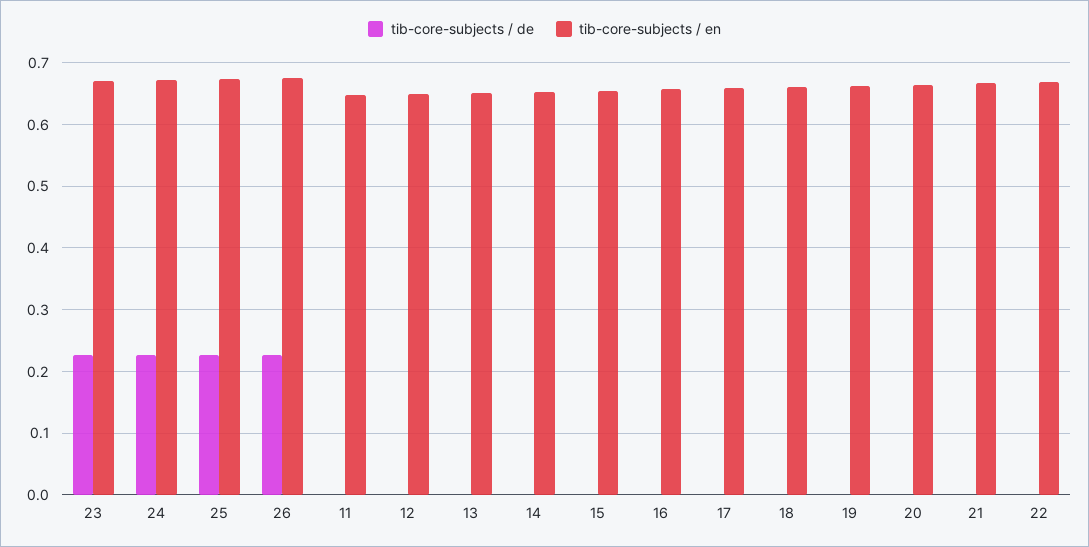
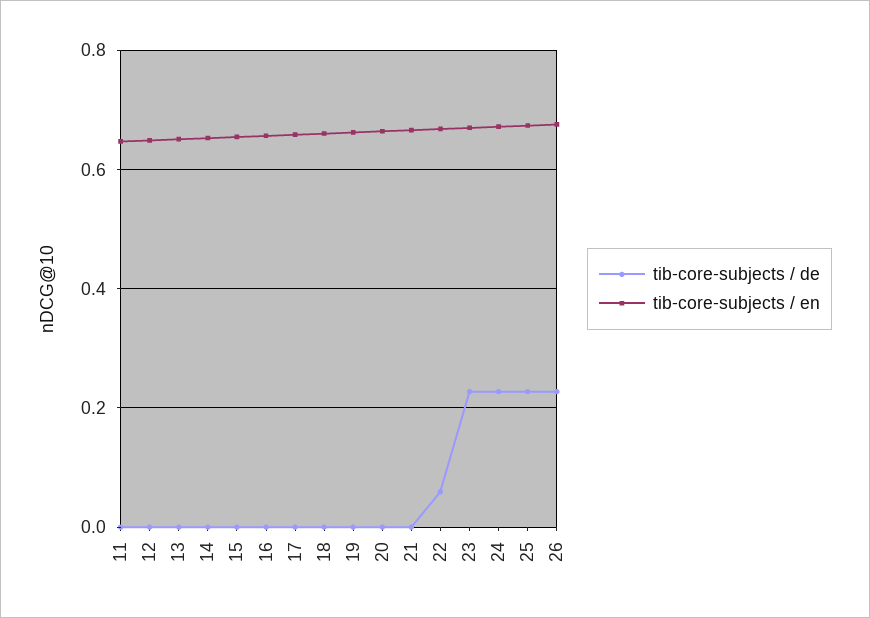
  {
    "tib-core-subjects / de": {
      "23": 0.23,
      "24": 0.23,
      "25": 0.23,
      "26": 0.23,
      "11": 0,
      "12": 0,
      "13": 0,
      "14": 0,
      "15": 0,
      "16": 0,
      "17": 0,
      "18": 0,
      "19": 0,
      "20": 0,
      "21": 0,
-     "22": 0
+     "22": 0.06
    },
    "tib-core-subjects / en": {
      "23": 0.67,
      "24": 0.67,
      "25": 0.67,
      "26": 0.68,
      "11": 0.65,
      "12": 0.65,
      "13": 0.65,
      "14": 0.65,
      "15": 0.65,
      "16": 0.66,
      "17": 0.66,
      "18": 0.66,
      "19": 0.66,
      "20": 0.66,
      "21": 0.67,
      "22": 0.67
    }
  }

